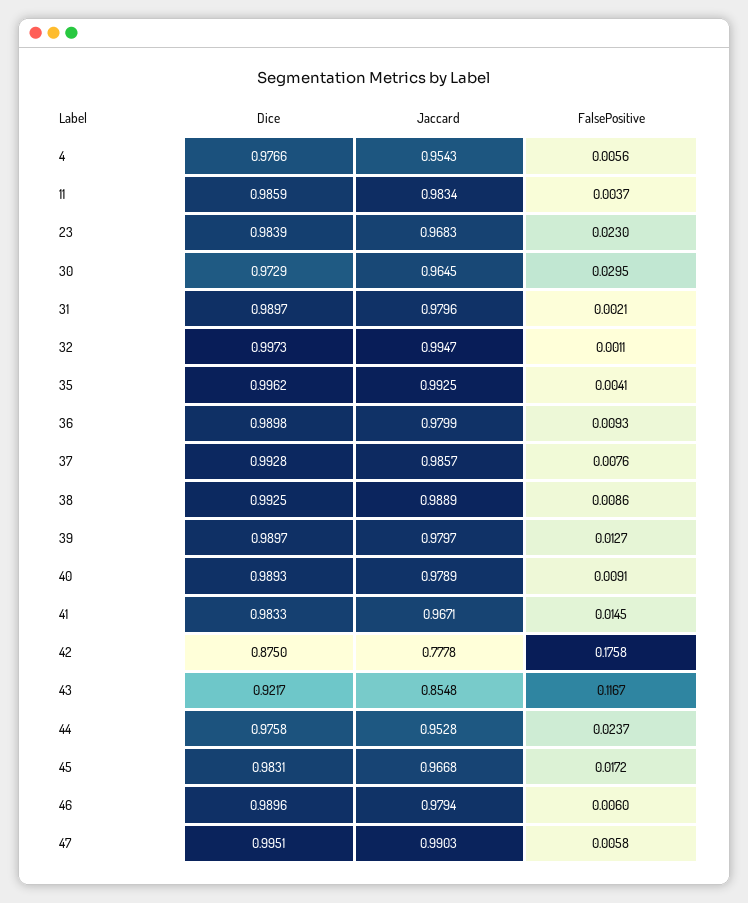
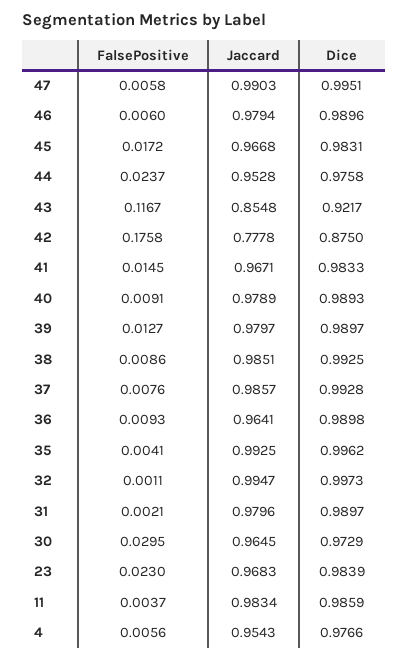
  {
    "Dice": {
      "4": 0.9766,
      "11": 0.9859,
      "23": 0.9839,
      "30": 0.9729,
      "31": 0.9897,
      "32": 0.9973,
      "35": 0.9962,
      "36": 0.9898,
      "37": 0.9928,
      "38": 0.9925,
      "39": 0.9897,
      "40": 0.9893,
      "41": 0.9833,
      "42": 0.875,
      "43": 0.9217,
      "44": 0.9758,
      "45": 0.9831,
      "46": 0.9896,
      "47": 0.9951
    },
    "Jaccard": {
      "4": 0.9543,
      "11": 0.9834,
      "23": 0.9683,
      "30": 0.9645,
      "31": 0.9796,
      "32": 0.9947,
      "35": 0.9925,
-     "36": 0.9799,
+     "36": 0.9641,
      "37": 0.9857,
-     "38": 0.9889,
+     "38": 0.9851,
      "39": 0.9797,
      "40": 0.9789,
      "41": 0.9671,
      "42": 0.7778,
      "43": 0.8548,
      "44": 0.9528,
      "45": 0.9668,
      "46": 0.9794,
      "47": 0.9903
    },
    "FalsePositive": {
      "4": 0.0056,
      "11": 0.0037,
      "23": 0.023,
      "30": 0.0295,
      "31": 0.0021,
      "32": 0.0011,
      "35": 0.0041,
      "36": 0.0093,
      "37": 0.0076,
      "38": 0.0086,
      "39": 0.0127,
      "40": 0.0091,
      "41": 0.0145,
      "42": 0.1758,
      "43": 0.1167,
      "44": 0.0237,
      "45": 0.0172,
      "46": 0.006,
      "47": 0.0058
    }
  }

